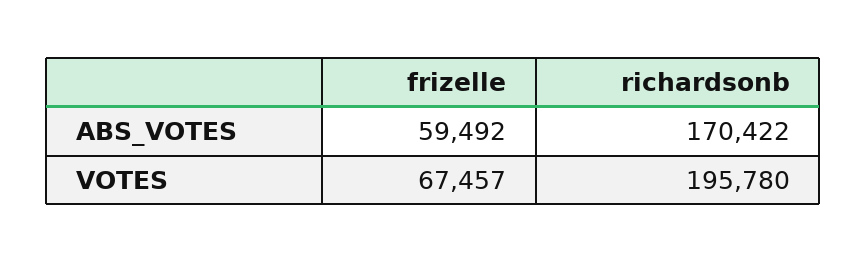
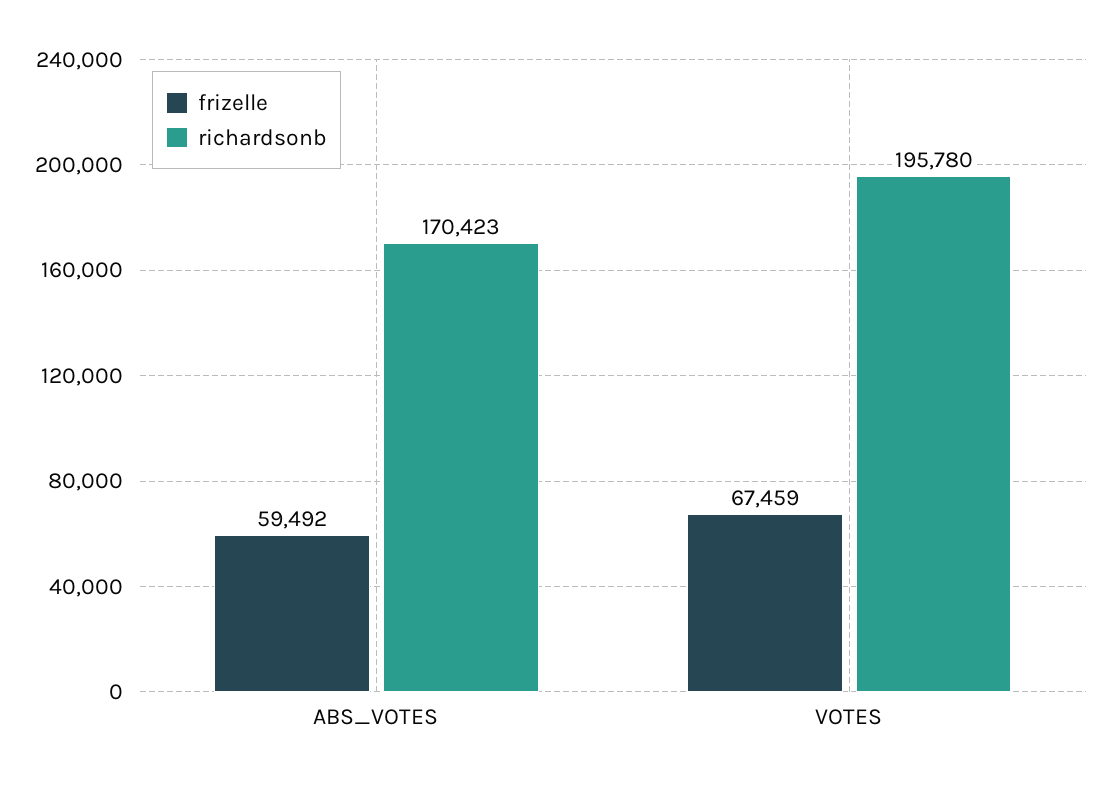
  {
    "frizelle": {
      "ABS_VOTES": 59492,
-     "VOTES": 67457
+     "VOTES": 67459
    },
    "richardsonb": {
-     "ABS_VOTES": 170422,
+     "ABS_VOTES": 170423,
      "VOTES": 195780
    }
  }

